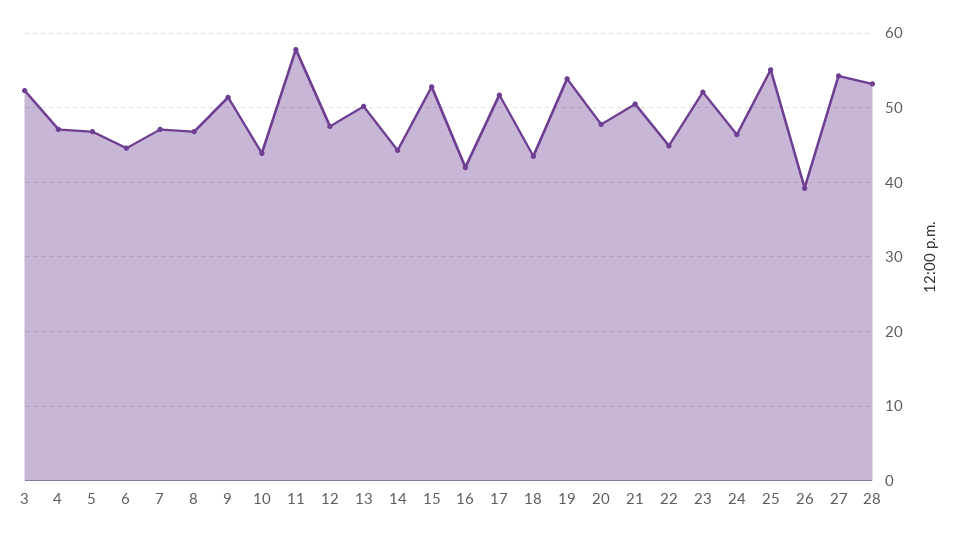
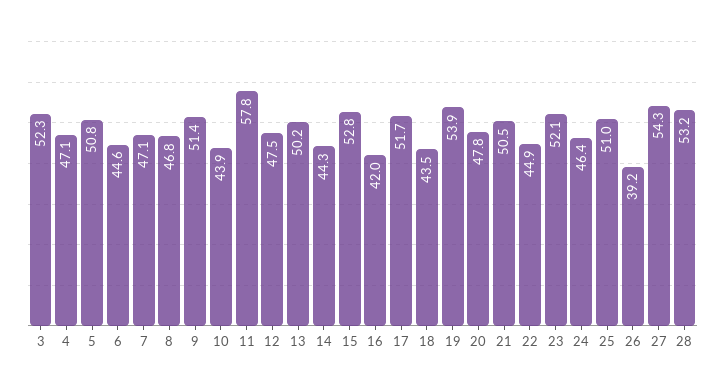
  {
    "3": 52.3,
    "4": 47.1,
-   "5": 47,
+   "5": 50.8,
    "6": 44.6,
    "7": 47.1,
    "8": 46.8,
    "9": 51.4,
    "10": 43.9,
    "11": 57.8,
    "12": 47.5,
    "13": 50.2,
    "14": 44.3,
    "15": 52.8,
    "16": 42,
    "17": 51.7,
    "18": 43.5,
    "19": 53.9,
    "20": 47.8,
    "21": 50.5,
    "22": 44.9,
    "23": 52.1,
    "24": 46.4,
-   "25": 55,
+   "25": 51,
    "26": 39.2,
    "27": 54.3,
    "28": 53.2
  }

